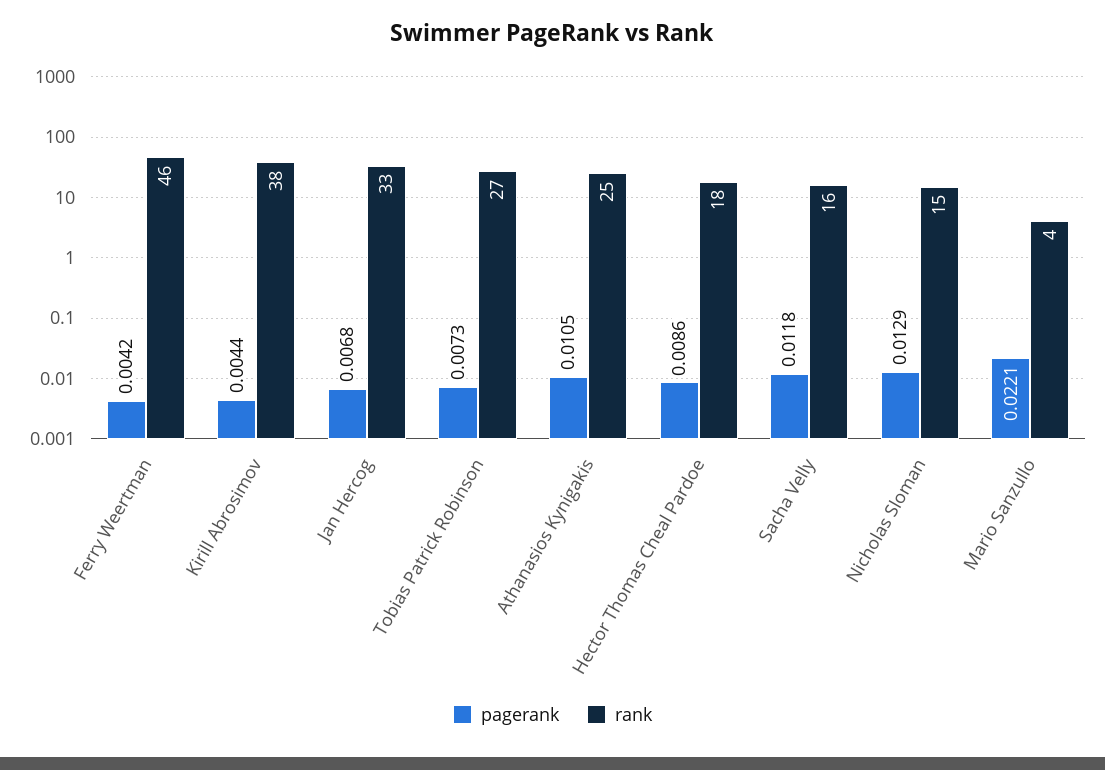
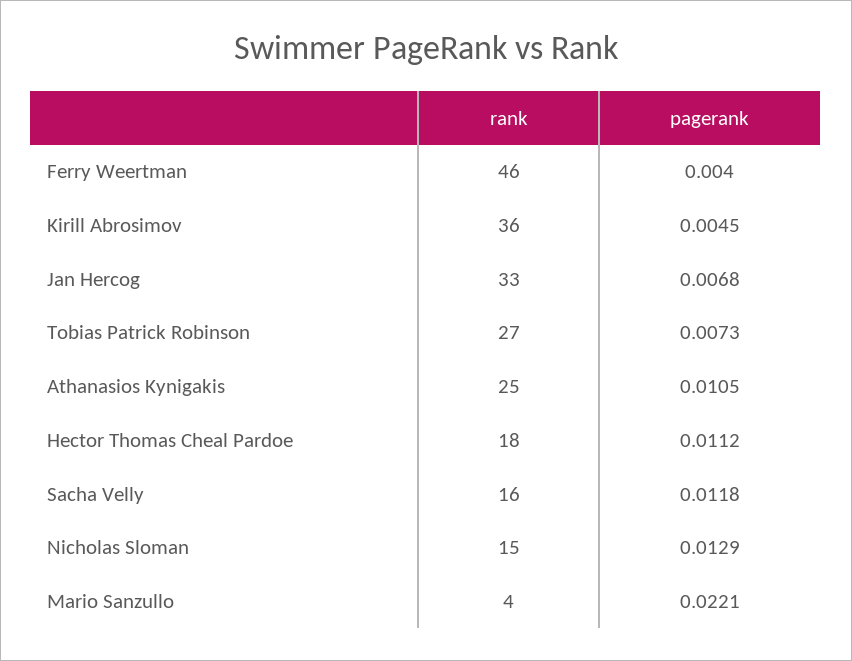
  {
    "pagerank": {
-     "Ferry Weertman": 0.0042,
+     "Ferry Weertman": 0.004,
-     "Kirill Abrosimov": 0.0044,
+     "Kirill Abrosimov": 0.0045,
      "Jan Hercog": 0.0068,
      "Tobias Patrick Robinson": 0.0073,
      "Athanasios Kynigakis": 0.0105,
-     "Hector Thomas Cheal Pardoe": 0.0086,
+     "Hector Thomas Cheal Pardoe": 0.0112,
      "Sacha Velly": 0.0118,
      "Nicholas Sloman": 0.0129,
      "Mario Sanzullo": 0.0221
    },
    "rank": {
      "Ferry Weertman": 46,
-     "Kirill Abrosimov": 38,
+     "Kirill Abrosimov": 36,
      "Jan Hercog": 33,
      "Tobias Patrick Robinson": 27,
      "Athanasios Kynigakis": 25,
      "Hector Thomas Cheal Pardoe": 18,
      "Sacha Velly": 16,
      "Nicholas Sloman": 15,
      "Mario Sanzullo": 4
    }
  }

